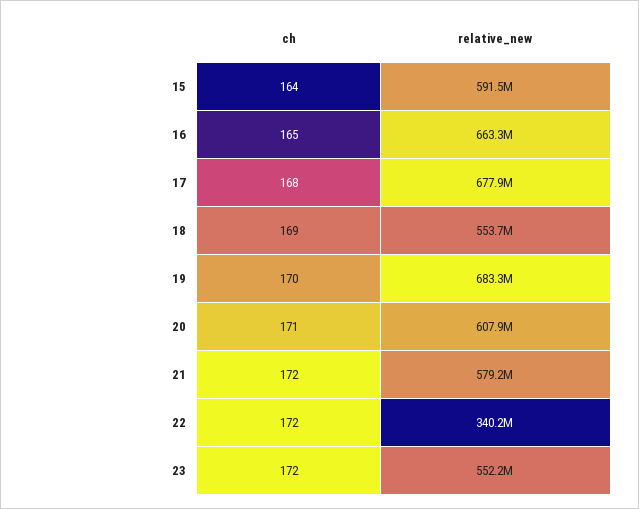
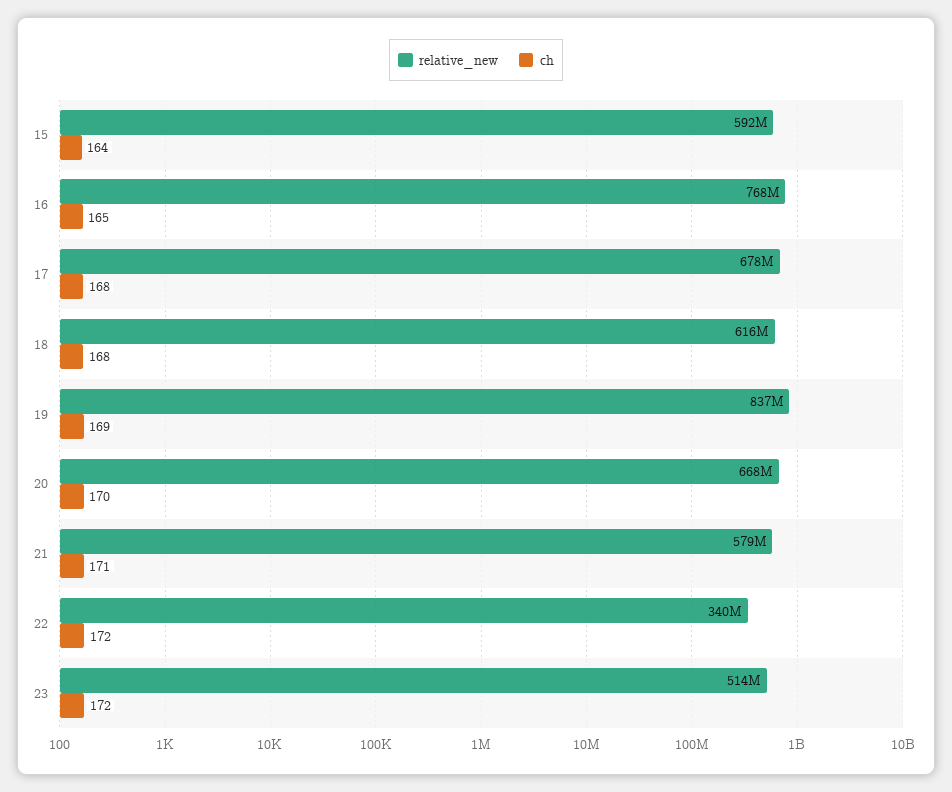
  {
    "ch": {
      "15": 164,
      "16": 165,
      "17": 168,
-     "18": 169,
+     "18": 168,
-     "19": 170,
+     "19": 169,
-     "20": 171,
+     "20": 170,
-     "21": 172,
+     "21": 171,
      "22": 172,
      "23": 172
    },
    "relative_new": {
      "15": 591500000,
-     "16": 663300000,
+     "16": 768000000,
      "17": 677900000,
-     "18": 553700000,
+     "18": 616000000,
-     "19": 683300000,
+     "19": 837000000,
-     "20": 607900000,
+     "20": 668000000,
      "21": 579200000,
      "22": 340200000,
-     "23": 552200000
+     "23": 514000000
    }
  }

